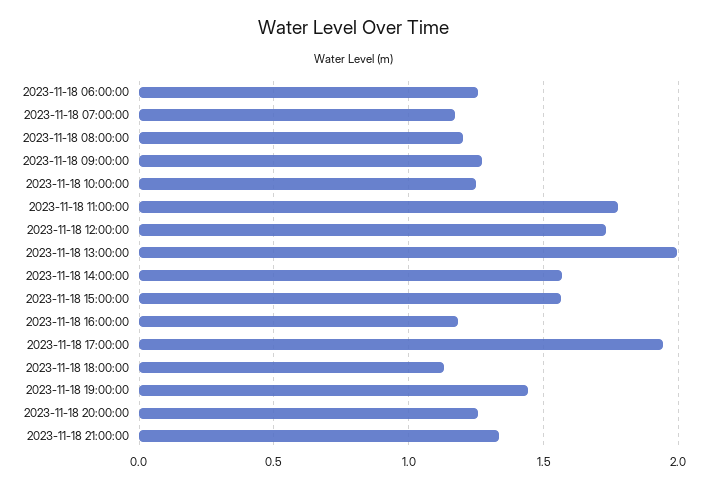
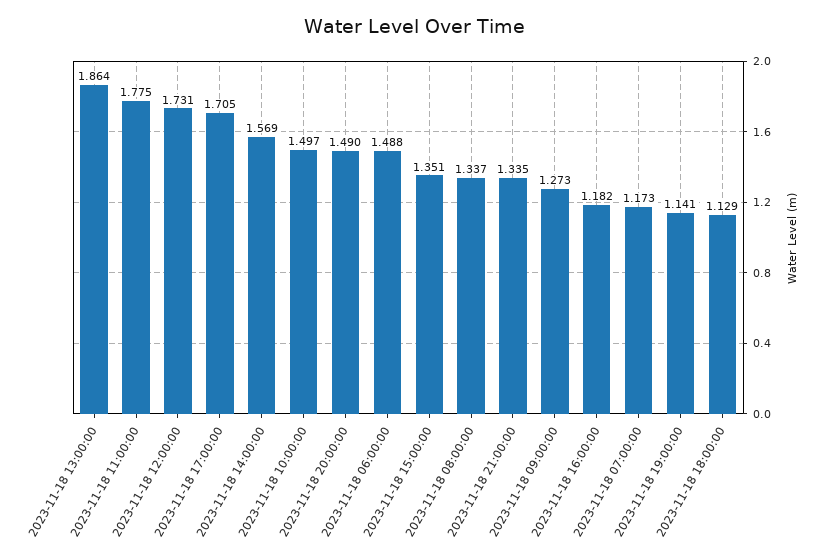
  {
-   "2023-11-18 06:00:00": 1.25,
+   "2023-11-18 06:00:00": 1.488,
    "2023-11-18 07:00:00": 1.173,
-   "2023-11-18 08:00:00": 1.2,
+   "2023-11-18 08:00:00": 1.337,
    "2023-11-18 09:00:00": 1.273,
-   "2023-11-18 10:00:00": 1.25,
+   "2023-11-18 10:00:00": 1.497,
    "2023-11-18 11:00:00": 1.775,
    "2023-11-18 12:00:00": 1.731,
-   "2023-11-18 13:00:00": 2,
+   "2023-11-18 13:00:00": 1.864,
    "2023-11-18 14:00:00": 1.569,
-   "2023-11-18 15:00:00": 1.55,
+   "2023-11-18 15:00:00": 1.351,
    "2023-11-18 16:00:00": 1.182,
-   "2023-11-18 17:00:00": 1.95,
+   "2023-11-18 17:00:00": 1.705,
    "2023-11-18 18:00:00": 1.129,
-   "2023-11-18 19:00:00": 1.45,
+   "2023-11-18 19:00:00": 1.141,
-   "2023-11-18 20:00:00": 1.25,
+   "2023-11-18 20:00:00": 1.49,
    "2023-11-18 21:00:00": 1.335
  }

